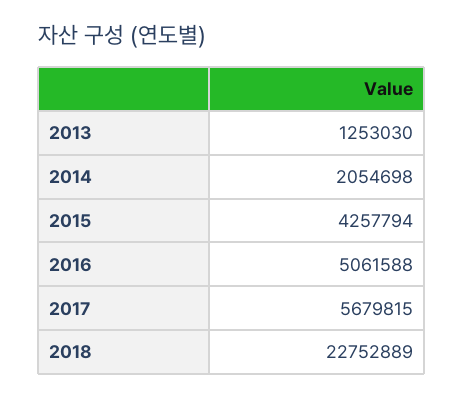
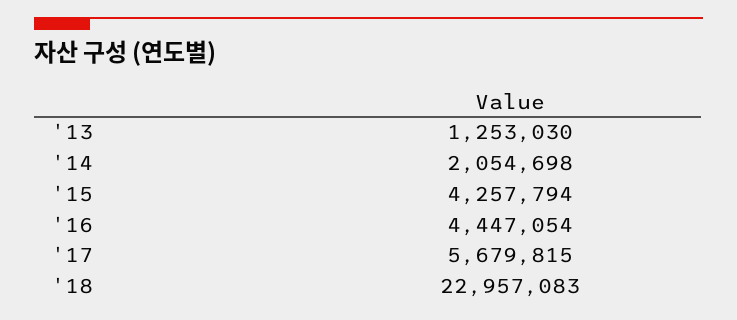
  {
    "2013": 1253030,
    "2014": 2054698,
    "2015": 4257794,
-   "2016": 5061588,
+   "2016": 4447054,
    "2017": 5679815,
-   "2018": 22752889
+   "2018": 22957083
  }

